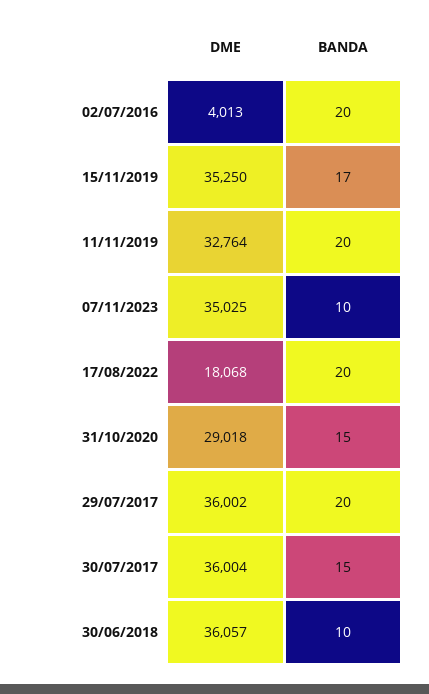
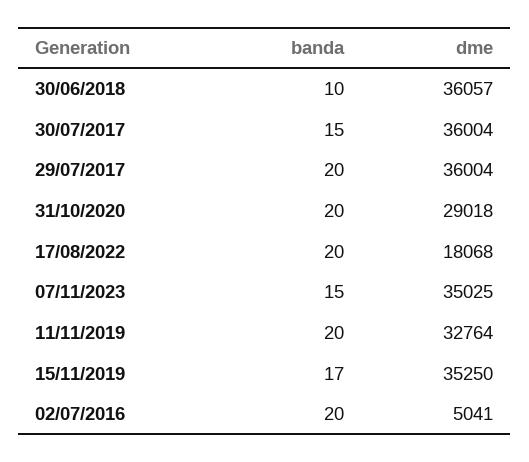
  {
    "DME": {
-     "02/07/2016": 4013,
+     "02/07/2016": 5041,
      "15/11/2019": 35250,
      "11/11/2019": 32764,
      "07/11/2023": 35025,
      "17/08/2022": 18068,
      "31/10/2020": 29018,
-     "29/07/2017": 36002,
+     "29/07/2017": 36004,
      "30/07/2017": 36004,
      "30/06/2018": 36057
    },
    "BANDA": {
      "02/07/2016": 20,
      "15/11/2019": 17,
      "11/11/2019": 20,
-     "07/11/2023": 10,
+     "07/11/2023": 15,
      "17/08/2022": 20,
-     "31/10/2020": 15,
+     "31/10/2020": 20,
      "29/07/2017": 20,
      "30/07/2017": 15,
      "30/06/2018": 10
    }
  }

